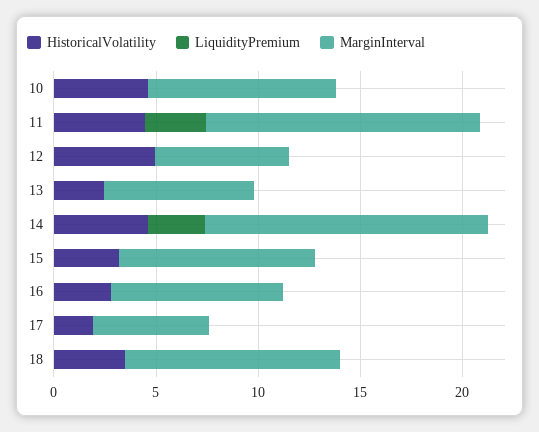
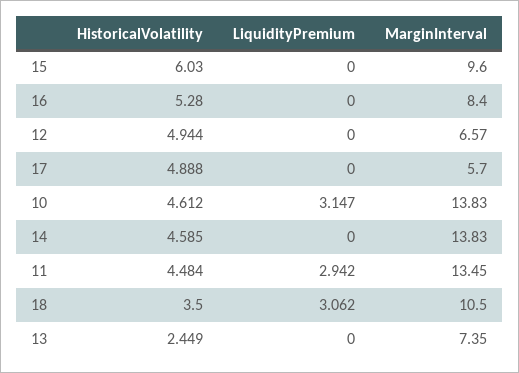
  {
    "HistoricalVolatility": {
      "10": 4.612,
      "11": 4.484,
      "12": 4.944,
      "13": 2.449,
      "14": 4.585,
-     "15": 3,
+     "15": 6.03,
-     "16": 3,
+     "16": 5.28,
-     "17": 2,
+     "17": 4.888,
      "18": 3.5
    },
    "LiquidityPremium": {
-     "10": 0,
+     "10": 3.147,
      "11": 2.942,
      "12": 0,
      "13": 0,
-     "14": 3,
+     "14": 0,
      "15": 0,
      "16": 0,
      "17": 0,
-     "18": 0
+     "18": 3.062
    },
    "MarginInterval": {
-     "10": 9,
+     "10": 13.83,
      "11": 13.45,
      "12": 6.57,
      "13": 7.35,
      "14": 13.83,
      "15": 9.6,
      "16": 8.4,
      "17": 5.7,
      "18": 10.5
    }
  }

